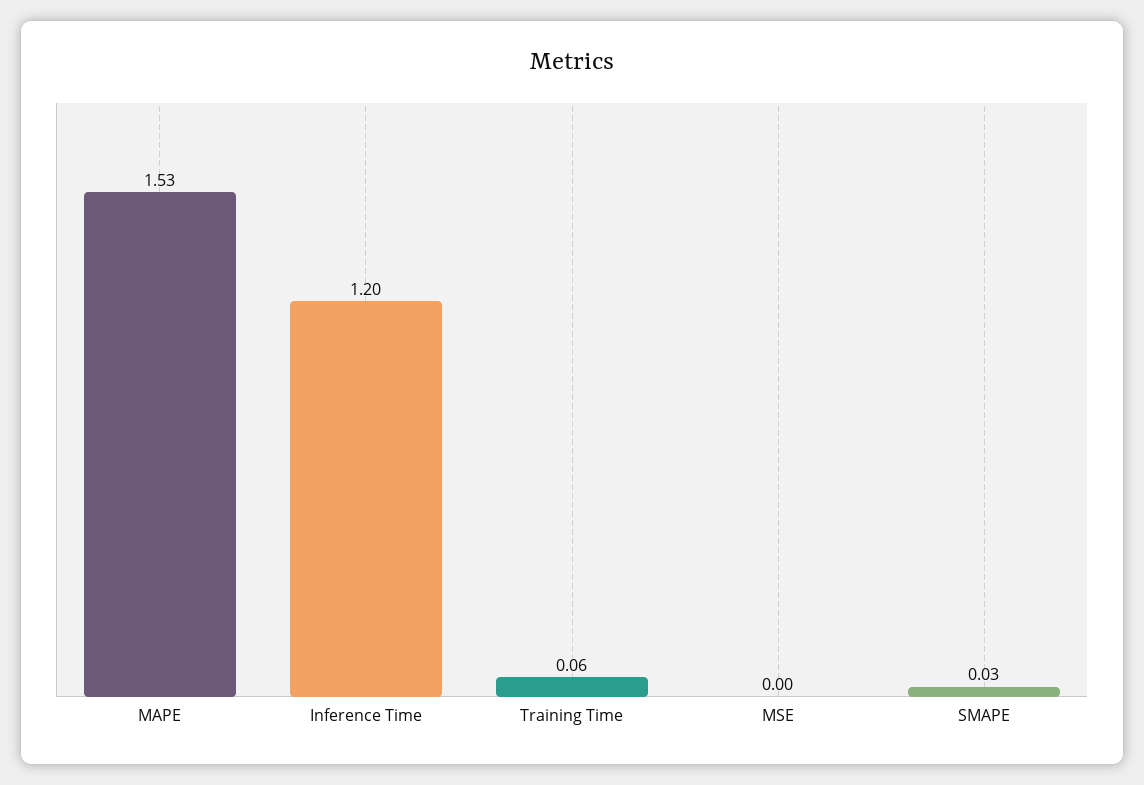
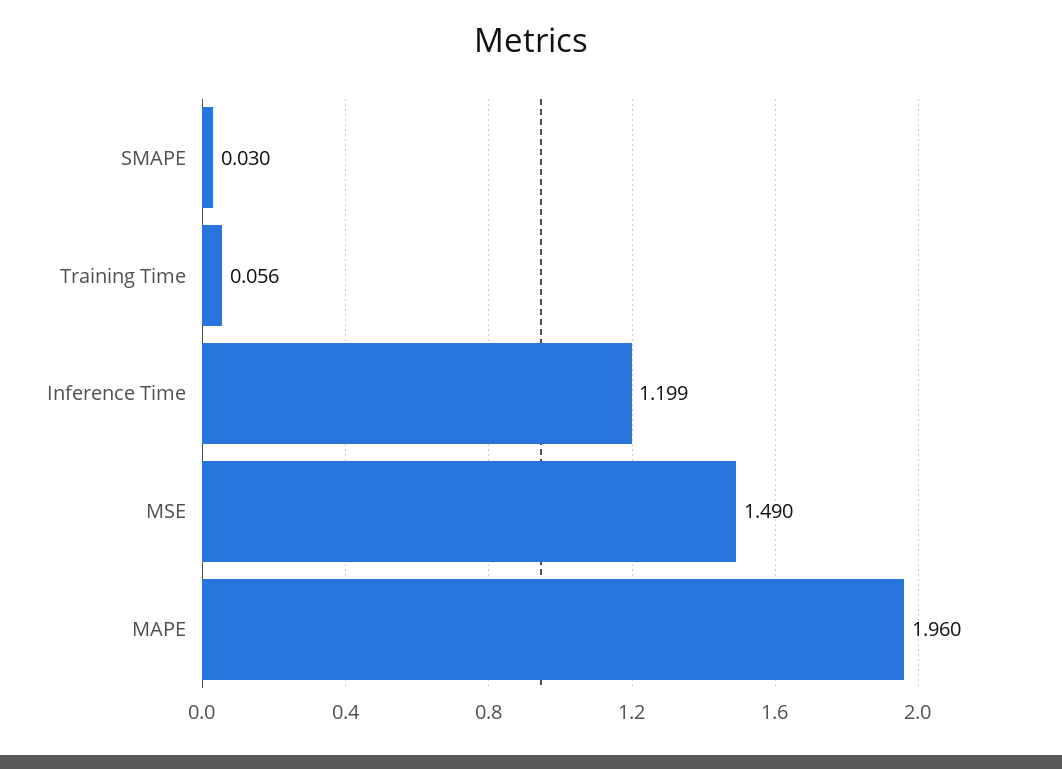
  {
-   "MAPE": 1.53,
+   "MAPE": 1.96,
    "Inference Time": 1.199,
    "Training Time": 0.056,
-   "MSE": 0,
+   "MSE": 1.49,
    "SMAPE": 0.03
  }

